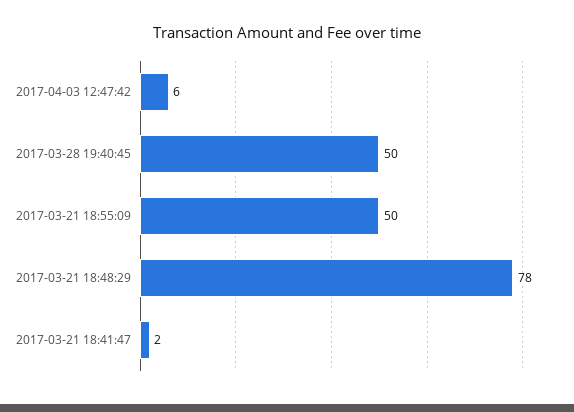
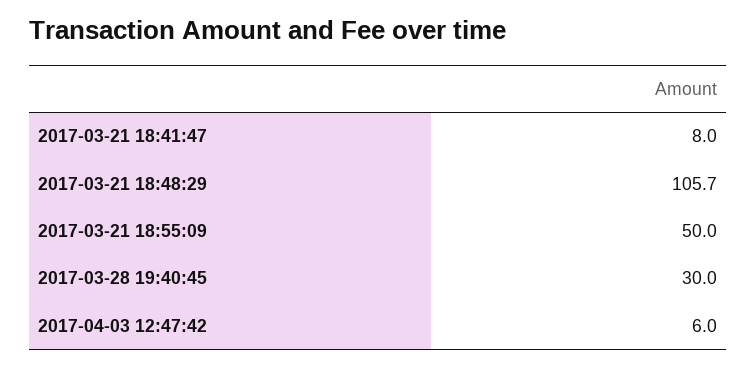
  {
    "2017-04-03 12:47:42": 6,
-   "2017-03-28 19:40:45": 50,
+   "2017-03-28 19:40:45": 30,
    "2017-03-21 18:55:09": 50,
-   "2017-03-21 18:48:29": 78,
+   "2017-03-21 18:48:29": 105.7,
-   "2017-03-21 18:41:47": 2
+   "2017-03-21 18:41:47": 8
  }

